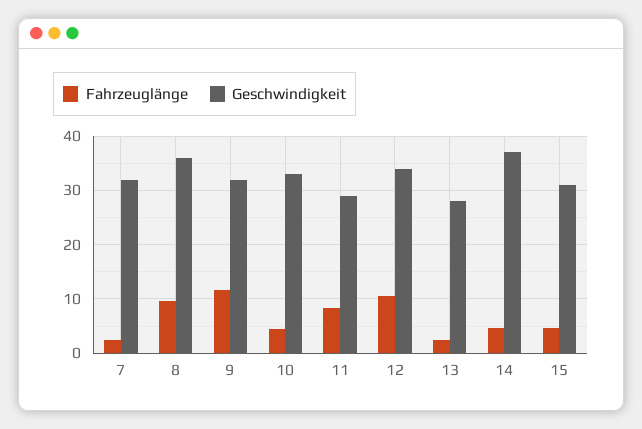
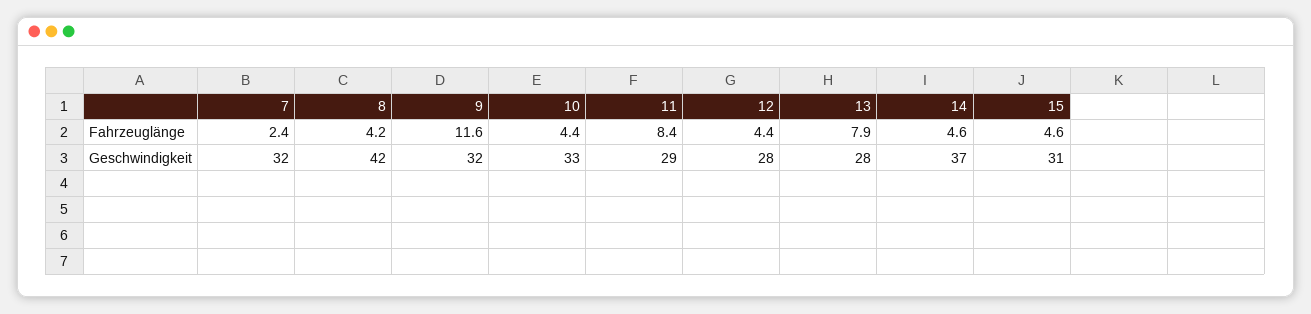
  {
    "Fahrzeuglänge": {
      "7": 2.4,
-     "8": 10,
+     "8": 4.2,
      "9": 11.6,
      "10": 4.4,
      "11": 8.4,
-     "12": 10,
+     "12": 4.4,
-     "13": 2,
+     "13": 7.9,
      "14": 4.6,
      "15": 4.6
    },
    "Geschwindigkeit": {
      "7": 32,
-     "8": 36,
+     "8": 42,
      "9": 32,
      "10": 33,
      "11": 29,
-     "12": 34,
+     "12": 28,
      "13": 28,
      "14": 37,
      "15": 31
    }
  }

